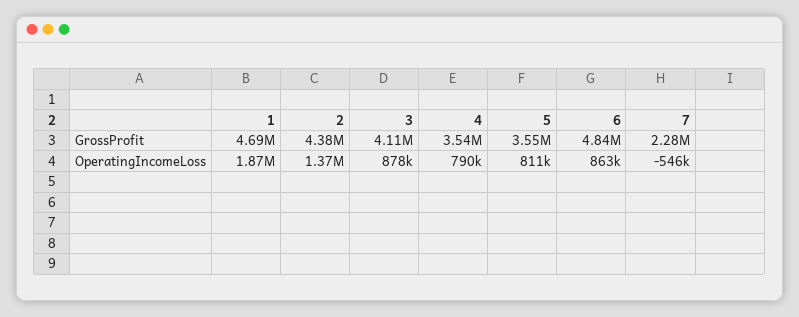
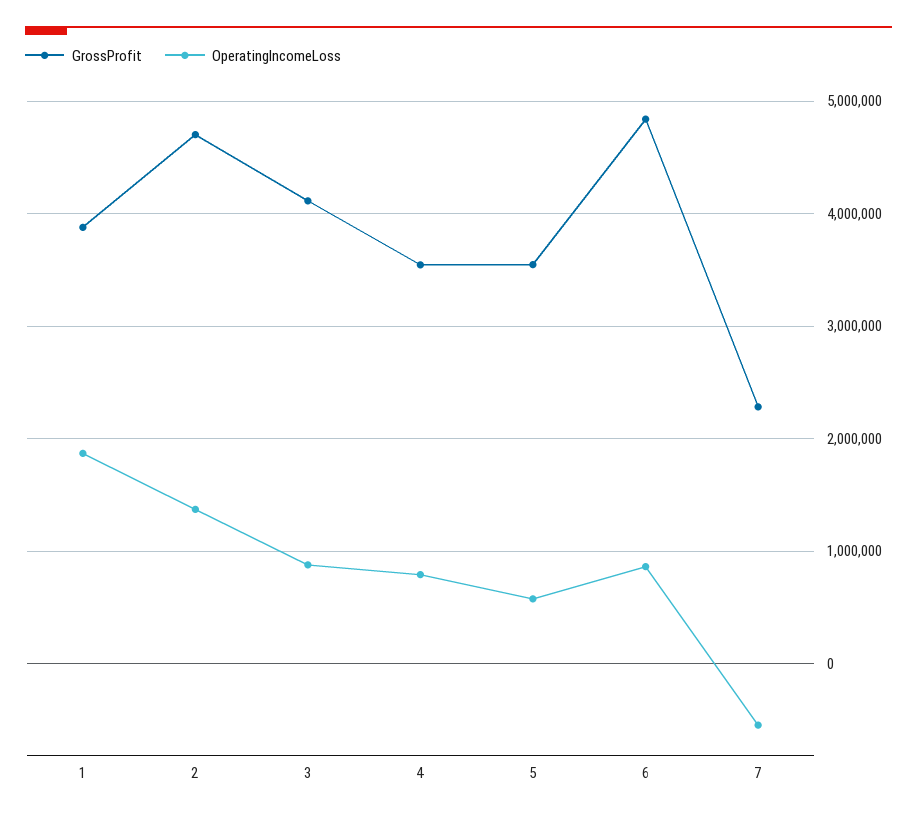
  {
    "GrossProfit": {
-     "1": 4690000,
+     "1": 3900000,
-     "2": 4380000,
+     "2": 4700000,
      "3": 4110000,
      "4": 3540000,
      "5": 3550000,
      "6": 4840000,
      "7": 2280000
    },
    "OperatingIncomeLoss": {
      "1": 1870000,
      "2": 1370000,
      "3": 878000,
      "4": 790000,
-     "5": 811000,
+     "5": 600000,
      "6": 863000,
      "7": -546000
    }
  }

